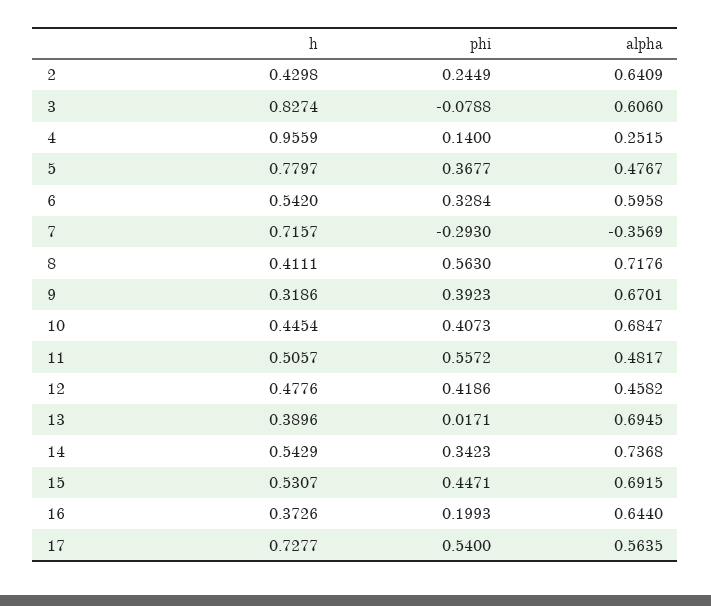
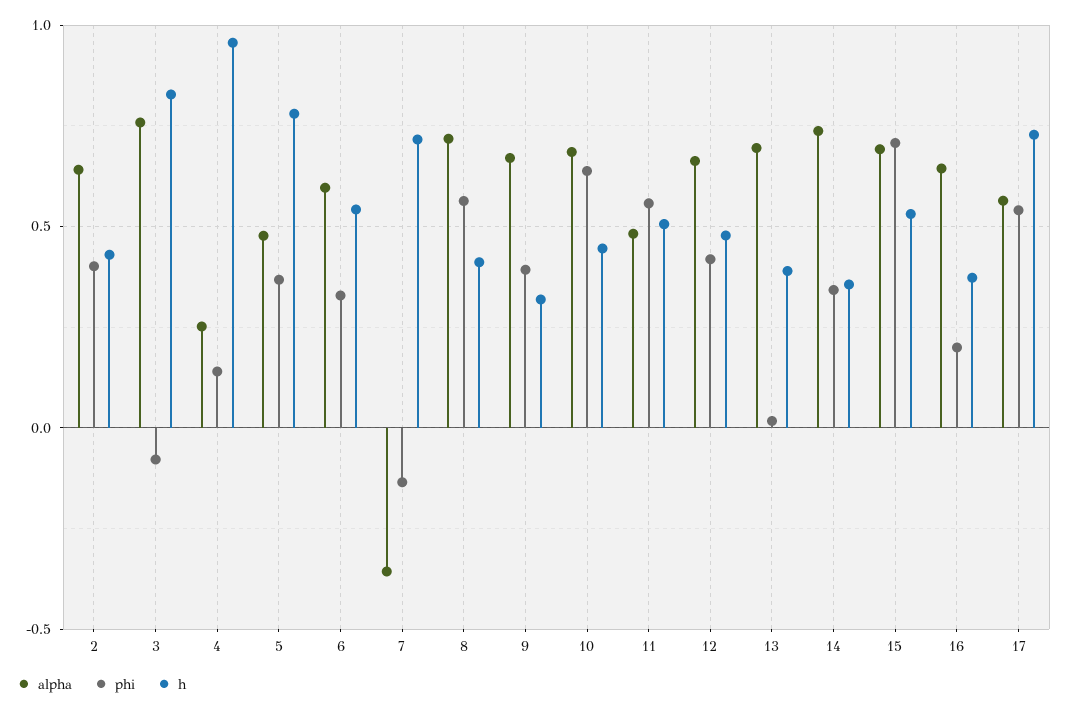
  {
    "h": {
      "2": 0.4298,
      "3": 0.8274,
      "4": 0.9559,
      "5": 0.7797,
      "6": 0.542,
      "7": 0.7157,
      "8": 0.4111,
      "9": 0.3186,
      "10": 0.4454,
      "11": 0.5057,
      "12": 0.4776,
      "13": 0.3896,
-     "14": 0.5429,
+     "14": 0.35,
      "15": 0.5307,
      "16": 0.3726,
      "17": 0.7277
    },
    "phi": {
-     "2": 0.2449,
+     "2": 0.4,
      "3": -0.0788,
      "4": 0.14,
      "5": 0.3677,
      "6": 0.3284,
-     "7": -0.293,
+     "7": -0.15,
      "8": 0.563,
      "9": 0.3923,
-     "10": 0.4073,
+     "10": 0.65,
      "11": 0.5572,
      "12": 0.4186,
      "13": 0.0171,
      "14": 0.3423,
-     "15": 0.4471,
+     "15": 0.7,
      "16": 0.1993,
      "17": 0.54
    },
    "alpha": {
      "2": 0.6409,
-     "3": 0.606,
+     "3": 0.75,
      "4": 0.2515,
      "5": 0.4767,
      "6": 0.5958,
      "7": -0.3569,
      "8": 0.7176,
      "9": 0.6701,
      "10": 0.6847,
      "11": 0.4817,
-     "12": 0.4582,
+     "12": 0.65,
      "13": 0.6945,
      "14": 0.7368,
      "15": 0.6915,
      "16": 0.644,
      "17": 0.5635
    }
  }

